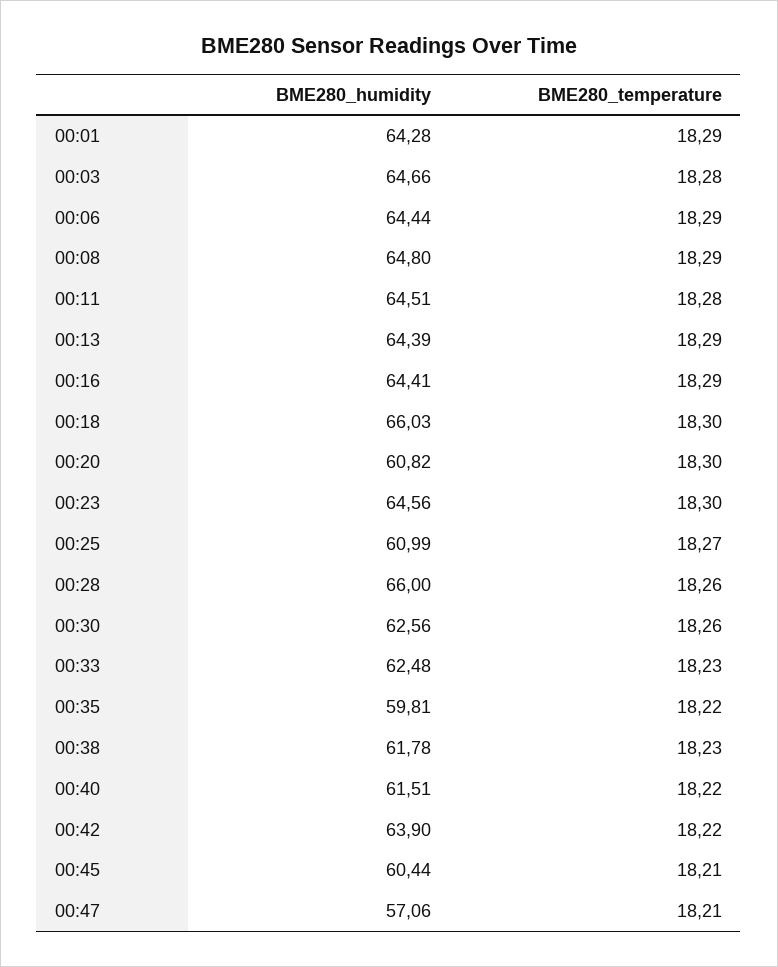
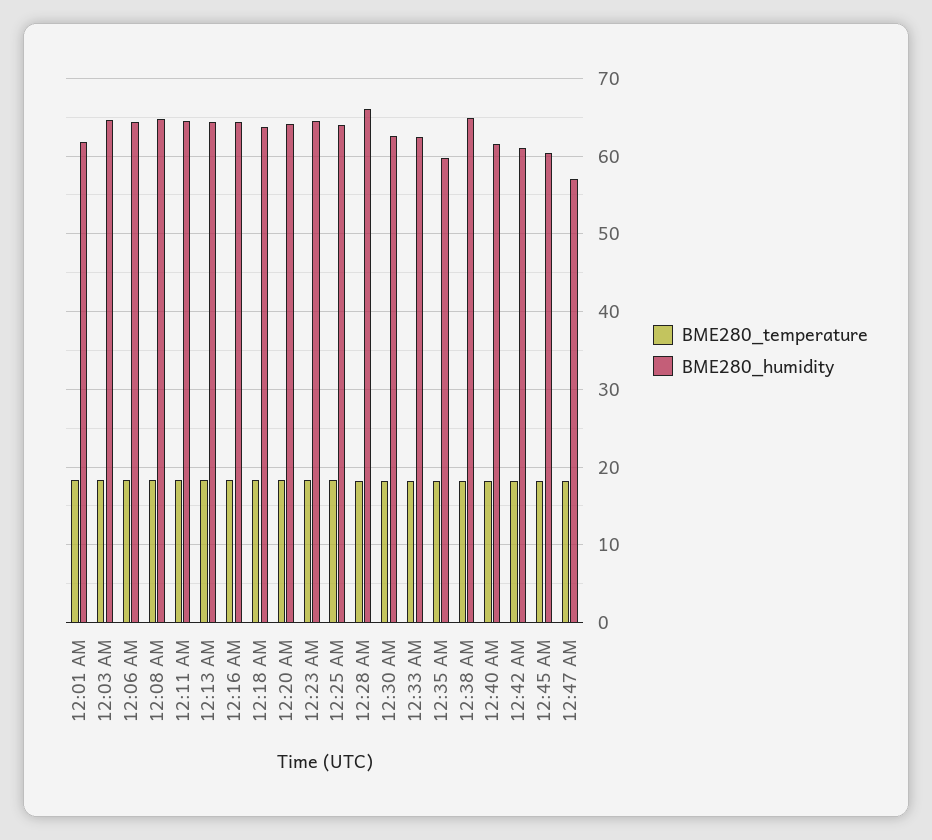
  {
    "BME280_humidity": {
-     "00:01": 64.28,
+     "00:01": 62,
      "00:03": 64.66,
      "00:06": 64.44,
      "00:08": 64.8,
      "00:11": 64.51,
      "00:13": 64.39,
      "00:16": 64.41,
-     "00:18": 66.03,
+     "00:18": 64,
-     "00:20": 60.82,
+     "00:20": 64,
      "00:23": 64.56,
-     "00:25": 60.99,
+     "00:25": 64,
      "00:28": 66,
      "00:30": 62.56,
      "00:33": 62.48,
      "00:35": 59.81,
-     "00:38": 61.78,
+     "00:38": 65,
      "00:40": 61.51,
-     "00:42": 63.9,
+     "00:42": 61,
      "00:45": 60.44,
      "00:47": 57.06
    },
    "BME280_temperature": {
      "00:01": 18.29,
      "00:03": 18.28,
      "00:06": 18.29,
      "00:08": 18.29,
      "00:11": 18.28,
      "00:13": 18.29,
      "00:16": 18.29,
      "00:18": 18.3,
      "00:20": 18.3,
      "00:23": 18.3,
      "00:25": 18.27,
      "00:28": 18.26,
      "00:30": 18.26,
      "00:33": 18.23,
      "00:35": 18.22,
      "00:38": 18.23,
      "00:40": 18.22,
      "00:42": 18.22,
      "00:45": 18.21,
      "00:47": 18.21
    }
  }

